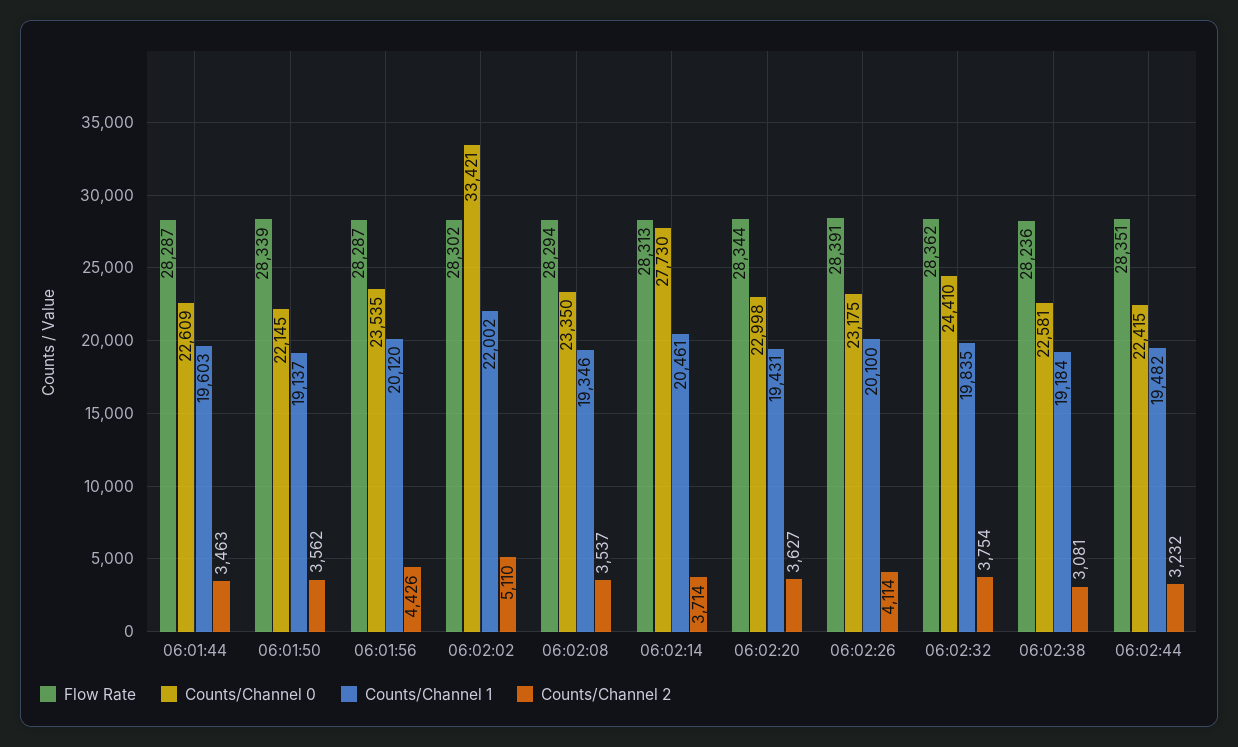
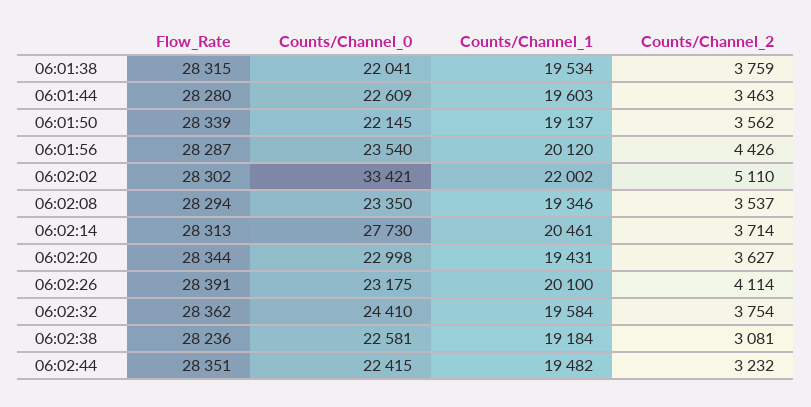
  {
    "Flow Rate": {
-     "06:01:44": 28287,
+     "06:01:44": 28280,
      "06:01:50": 28339,
      "06:01:56": 28287,
      "06:02:02": 28302,
      "06:02:08": 28294,
      "06:02:14": 28313,
      "06:02:20": 28344,
      "06:02:26": 28391,
      "06:02:32": 28362,
      "06:02:38": 28236,
-     "06:02:44": 28351
+     "06:02:44": 28351,
+     "06:01:38": 28315
    },
    "Counts/Channel 0": {
      "06:01:44": 22609,
      "06:01:50": 22145,
-     "06:01:56": 23535,
+     "06:01:56": 23540,
      "06:02:02": 33421,
      "06:02:08": 23350,
      "06:02:14": 27730,
      "06:02:20": 22998,
      "06:02:26": 23175,
      "06:02:32": 24410,
      "06:02:38": 22581,
-     "06:02:44": 22415
+     "06:02:44": 22415,
+     "06:01:38": 22041
    },
    "Counts/Channel 1": {
      "06:01:44": 19603,
      "06:01:50": 19137,
      "06:01:56": 20120,
      "06:02:02": 22002,
      "06:02:08": 19346,
      "06:02:14": 20461,
      "06:02:20": 19431,
      "06:02:26": 20100,
-     "06:02:32": 19835,
+     "06:02:32": 19584,
      "06:02:38": 19184,
-     "06:02:44": 19482
+     "06:02:44": 19482,
+     "06:01:38": 19534
    },
    "Counts/Channel 2": {
      "06:01:44": 3463,
      "06:01:50": 3562,
      "06:01:56": 4426,
      "06:02:02": 5110,
      "06:02:08": 3537,
      "06:02:14": 3714,
      "06:02:20": 3627,
      "06:02:26": 4114,
      "06:02:32": 3754,
      "06:02:38": 3081,
-     "06:02:44": 3232
+     "06:02:44": 3232,
+     "06:01:38": 3759
    }
  }

